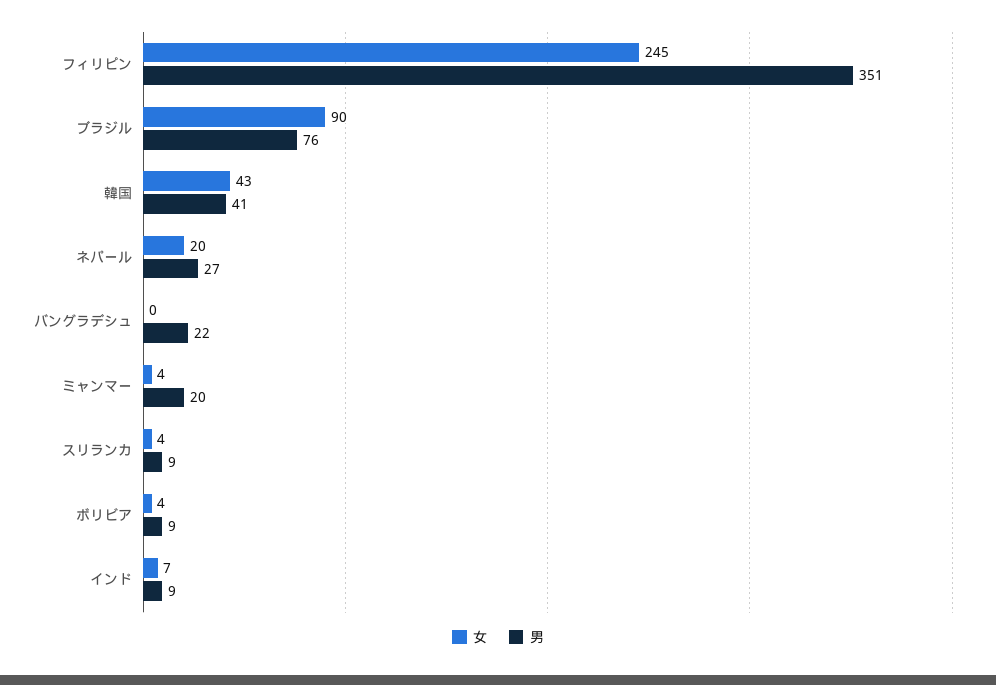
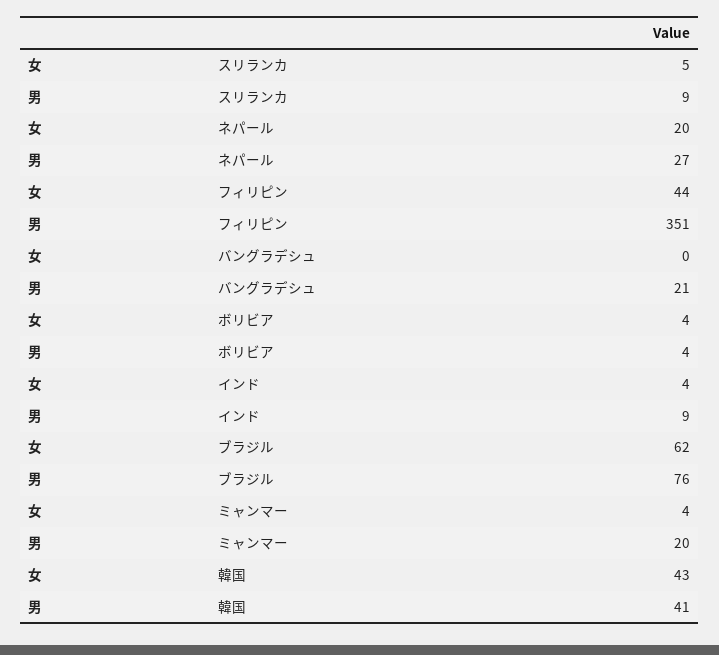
  {
    "女": {
-     "フィリピン": 245,
+     "フィリピン": 44,
-     "ブラジル": 90,
+     "ブラジル": 62,
      "韓国": 43,
      "ネパール": 20,
      "バングラデシュ": 0,
      "ミャンマー": 4,
-     "スリランカ": 4,
+     "スリランカ": 5,
      "ボリビア": 4,
-     "インド": 7
+     "インド": 4
    },
    "男": {
      "フィリピン": 351,
      "ブラジル": 76,
      "韓国": 41,
      "ネパール": 27,
-     "バングラデシュ": 22,
+     "バングラデシュ": 21,
      "ミャンマー": 20,
      "スリランカ": 9,
-     "ボリビア": 9,
+     "ボリビア": 4,
      "インド": 9
    }
  }

